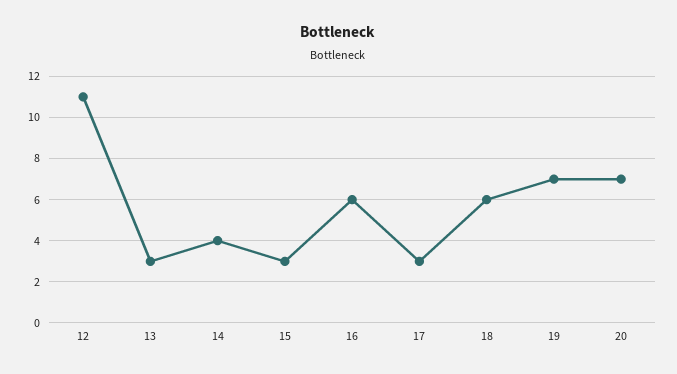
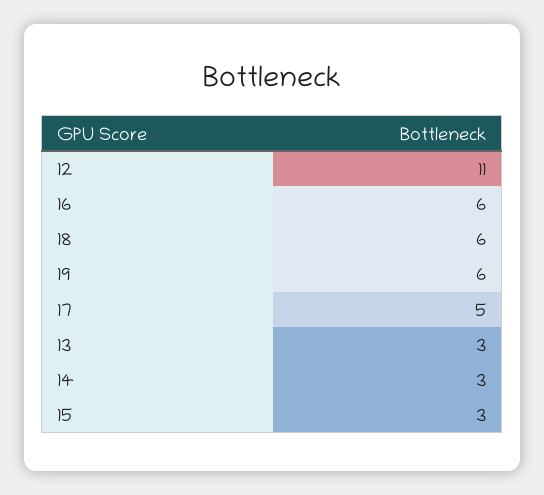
  {
    "12": 11,
    "13": 3,
-   "14": 4,
+   "14": 3,
    "15": 3,
    "16": 6,
-   "17": 3,
+   "17": 5,
    "18": 6,
-   "19": 7,
+   "19": 6
-   "20": 7
  }

